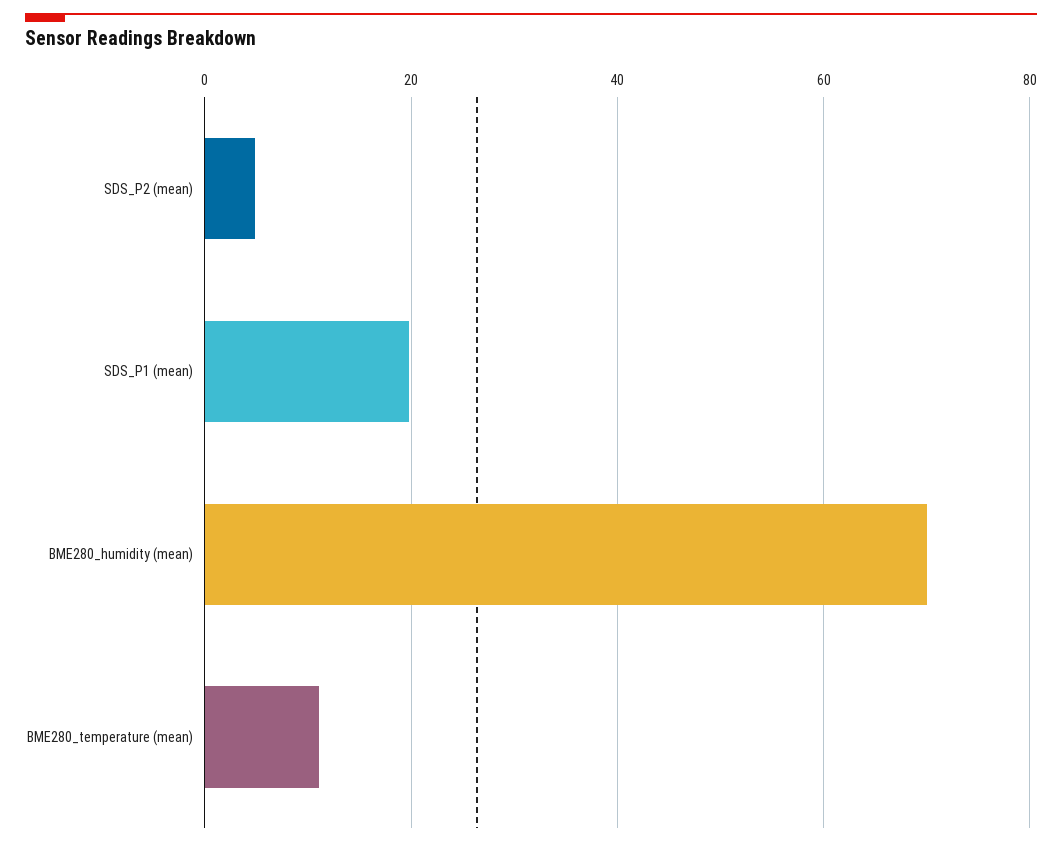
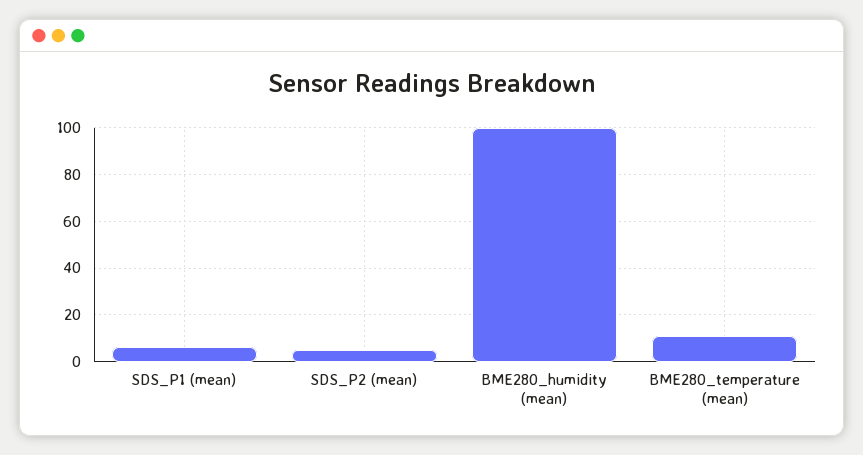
  {
    "SDS_P2 (mean)": 4,
-   "SDS_P1 (mean)": 20,
+   "SDS_P1 (mean)": 5,
-   "BME280_humidity (mean)": 70,
+   "BME280_humidity (mean)": 100,
    "BME280_temperature (mean)": 12
  }

